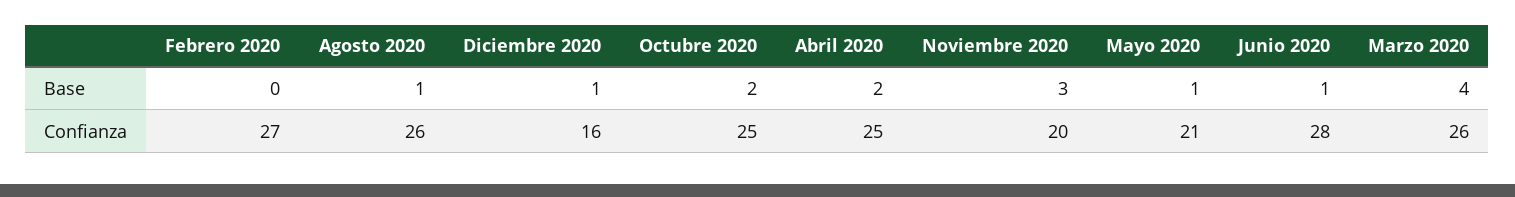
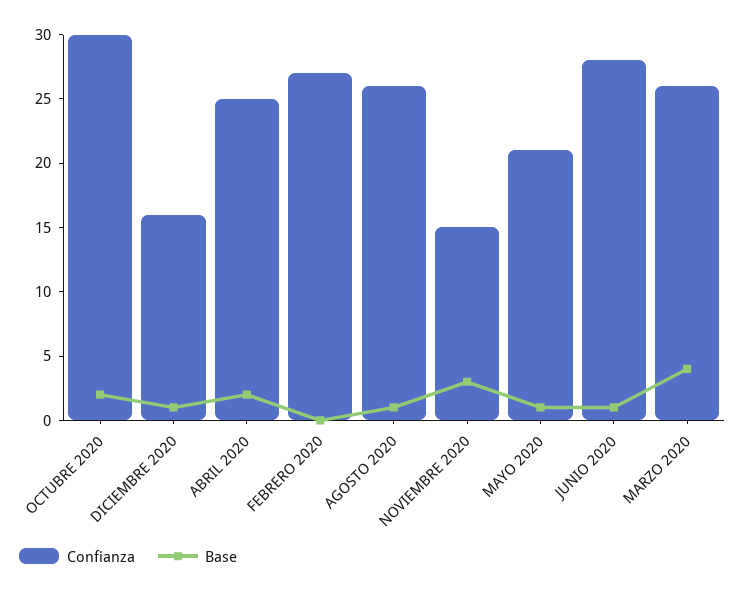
  {
    "Base": {
      "Febrero 2020": 0,
      "Agosto 2020": 1,
      "Diciembre 2020": 1,
      "Octubre 2020": 2,
      "Abril 2020": 2,
      "Noviembre 2020": 3,
      "Mayo 2020": 1,
      "Junio 2020": 1,
      "Marzo 2020": 4
    },
    "Confianza": {
      "Febrero 2020": 27,
      "Agosto 2020": 26,
      "Diciembre 2020": 16,
-     "Octubre 2020": 25,
+     "Octubre 2020": 30,
      "Abril 2020": 25,
-     "Noviembre 2020": 20,
+     "Noviembre 2020": 15,
      "Mayo 2020": 21,
      "Junio 2020": 28,
      "Marzo 2020": 26
    }
  }

